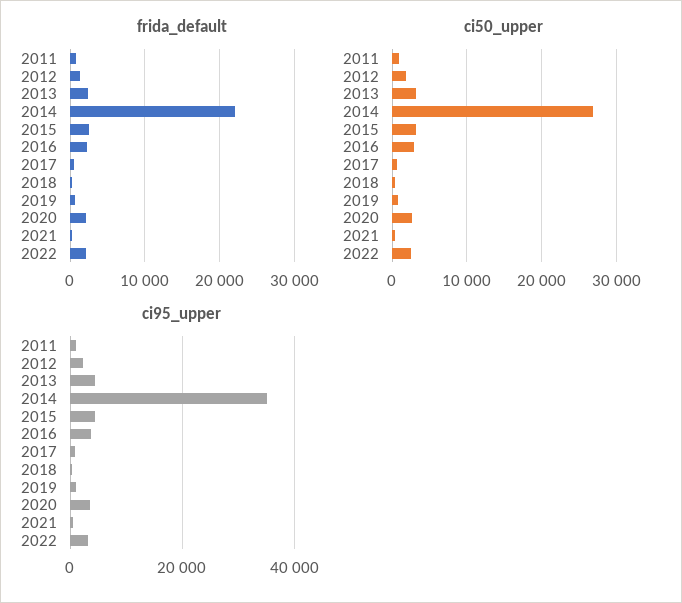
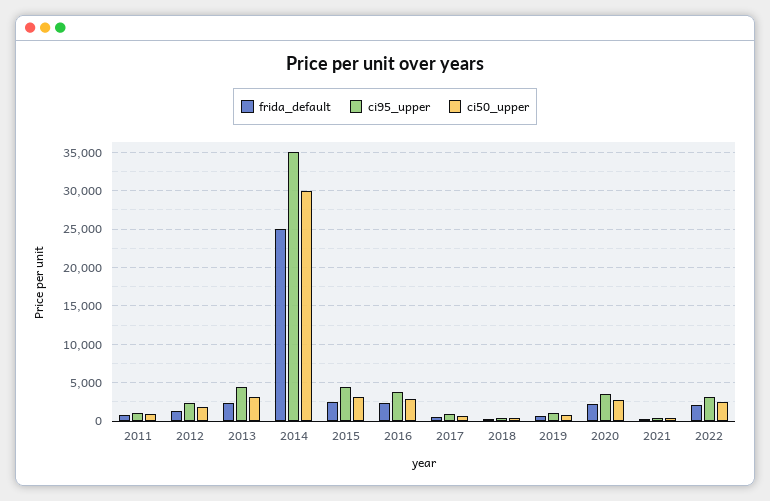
  {
    "frida_default": {
      "2011": 1000,
      "2012": 1000,
      "2013": 2000,
-     "2014": 22000,
+     "2014": 25000,
      "2015": 3000,
      "2016": 2000,
      "2017": 1000,
      "2018": 0,
      "2019": 1000,
      "2020": 2000,
      "2021": 0,
      "2022": 2000
    },
    "ci50_upper": {
      "2011": 1000,
      "2012": 2000,
      "2013": 3000,
-     "2014": 27000,
+     "2014": 30000,
      "2015": 3000,
      "2016": 3000,
      "2017": 1000,
      "2018": 0,
      "2019": 1000,
      "2020": 3000,
      "2021": 0,
      "2022": 3000
    },
    "ci95_upper": {
      "2011": 1000,
      "2012": 2000,
      "2013": 5000,
      "2014": 35000,
      "2015": 5000,
      "2016": 4000,
      "2017": 1000,
      "2018": 0,
      "2019": 1000,
      "2020": 4000,
      "2021": 0,
      "2022": 3000
    }
  }

